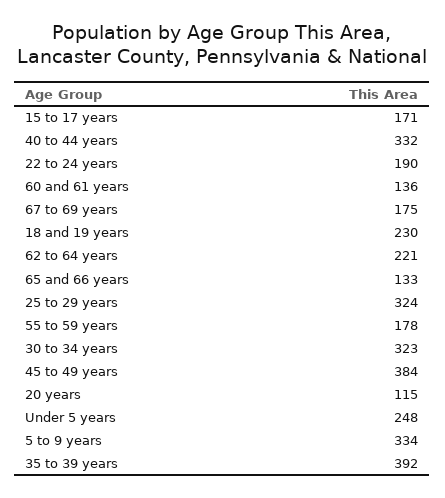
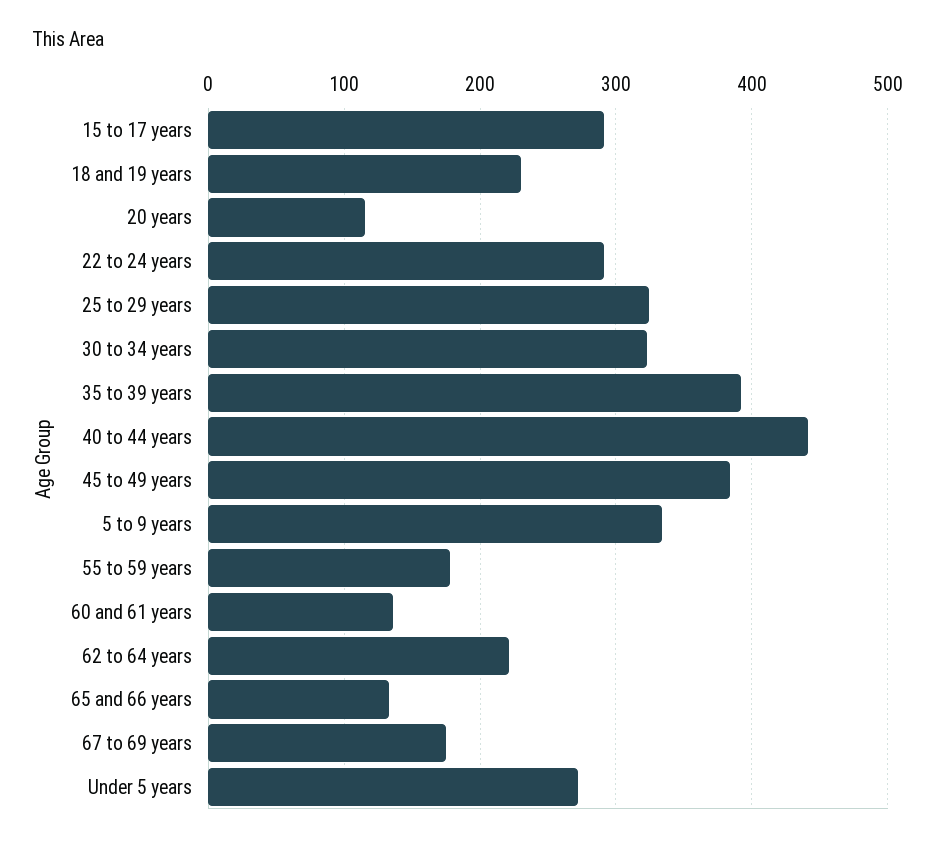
  {
-   "15 to 17 years": 171,
+   "15 to 17 years": 290,
-   "40 to 44 years": 332,
+   "40 to 44 years": 440,
-   "22 to 24 years": 190,
+   "22 to 24 years": 290,
    "60 and 61 years": 136,
    "67 to 69 years": 175,
    "18 and 19 years": 230,
    "62 to 64 years": 221,
    "65 and 66 years": 133,
    "25 to 29 years": 324,
    "55 to 59 years": 178,
    "30 to 34 years": 323,
    "45 to 49 years": 384,
    "20 years": 115,
-   "Under 5 years": 248,
+   "Under 5 years": 270,
    "5 to 9 years": 334,
    "35 to 39 years": 392
  }

